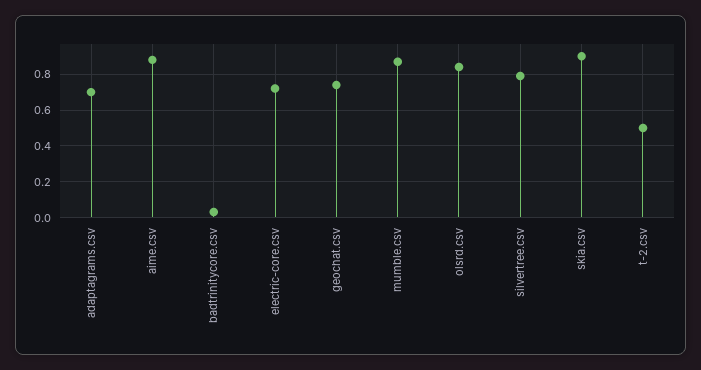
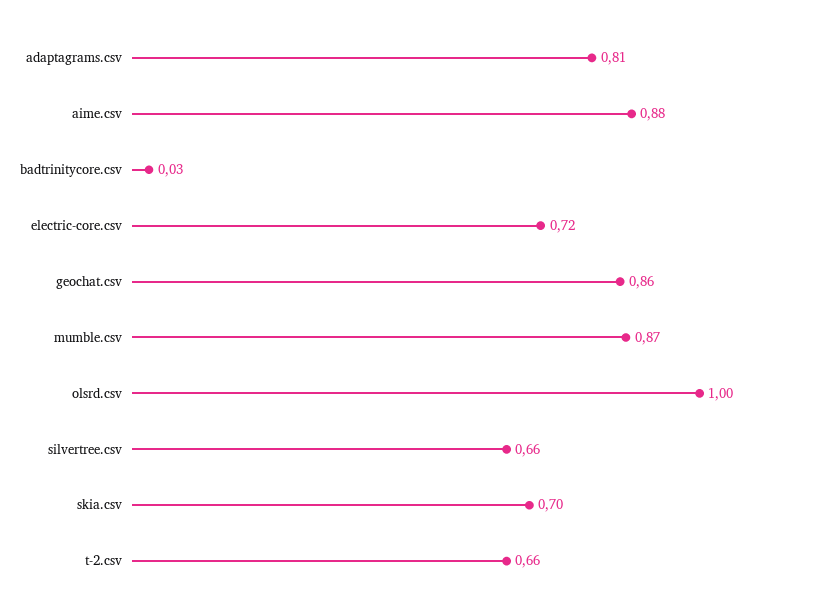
  {
-   "adaptagrams.csv": 0.7,
+   "adaptagrams.csv": 0.81,
    "aime.csv": 0.88,
    "badtrinitycore.csv": 0.03,
    "electric-core.csv": 0.72,
-   "geochat.csv": 0.75,
+   "geochat.csv": 0.86,
    "mumble.csv": 0.87,
-   "olsrd.csv": 0.85,
+   "olsrd.csv": 1,
-   "silvertree.csv": 0.8,
+   "silvertree.csv": 0.66,
-   "skia.csv": 0.9,
+   "skia.csv": 0.7,
-   "t-2.csv": 0.5
+   "t-2.csv": 0.66
  }

